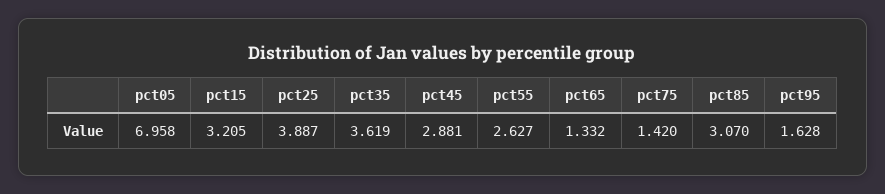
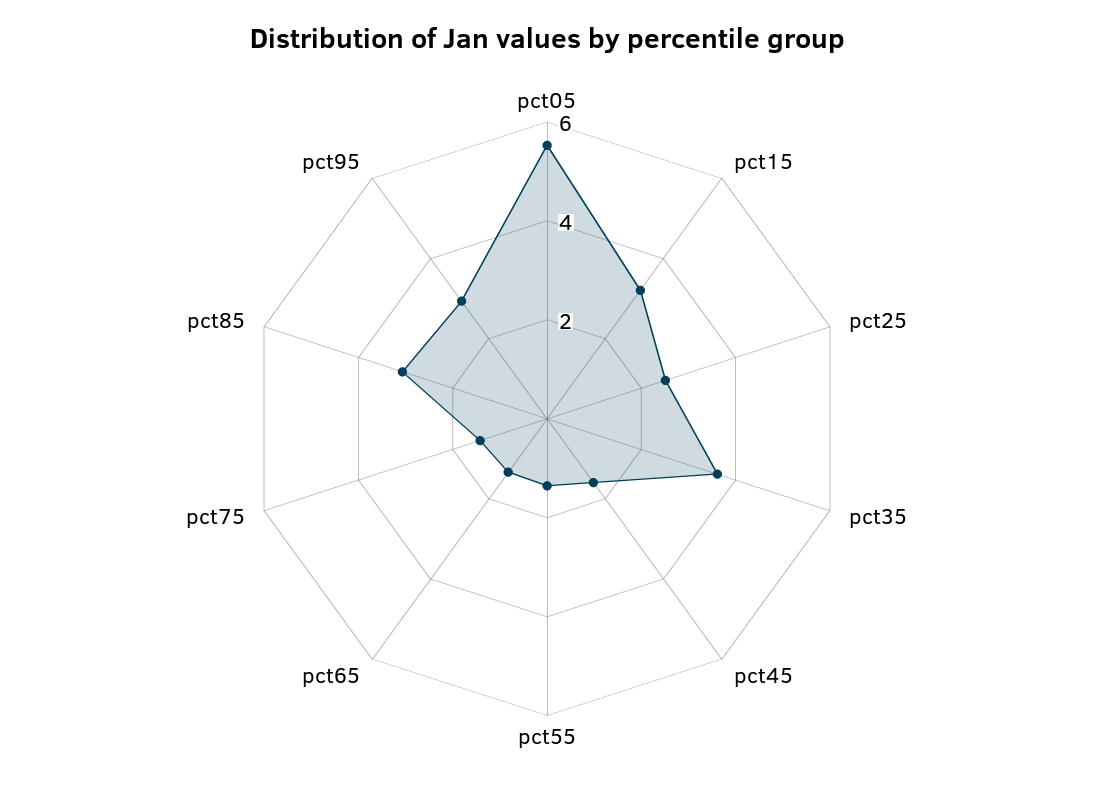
  {
-   "pct05": 6.958,
+   "pct05": 5.5,
    "pct15": 3.205,
-   "pct25": 3.887,
+   "pct25": 2.5,
    "pct35": 3.619,
-   "pct45": 2.881,
+   "pct45": 1.5,
-   "pct55": 2.627,
+   "pct55": 1.5,
    "pct65": 1.332,
    "pct75": 1.42,
    "pct85": 3.07,
-   "pct95": 1.628
+   "pct95": 3
  }

